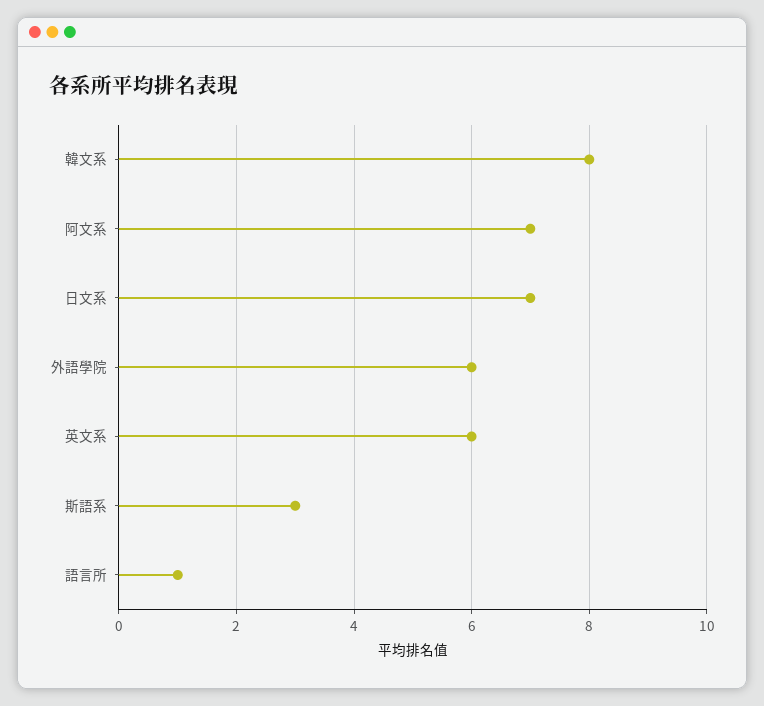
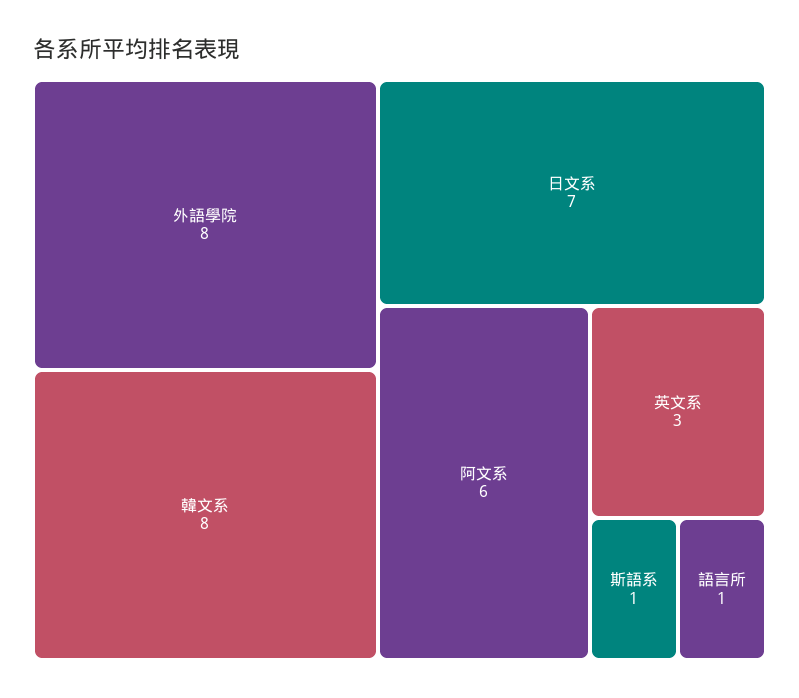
  {
    "韓文系": 8,
-   "阿文系": 7,
+   "阿文系": 6,
    "日文系": 7,
-   "外語學院": 6,
+   "外語學院": 8,
-   "英文系": 6,
+   "英文系": 3,
-   "斯語系": 3,
+   "斯語系": 1,
    "語言所": 1
  }

